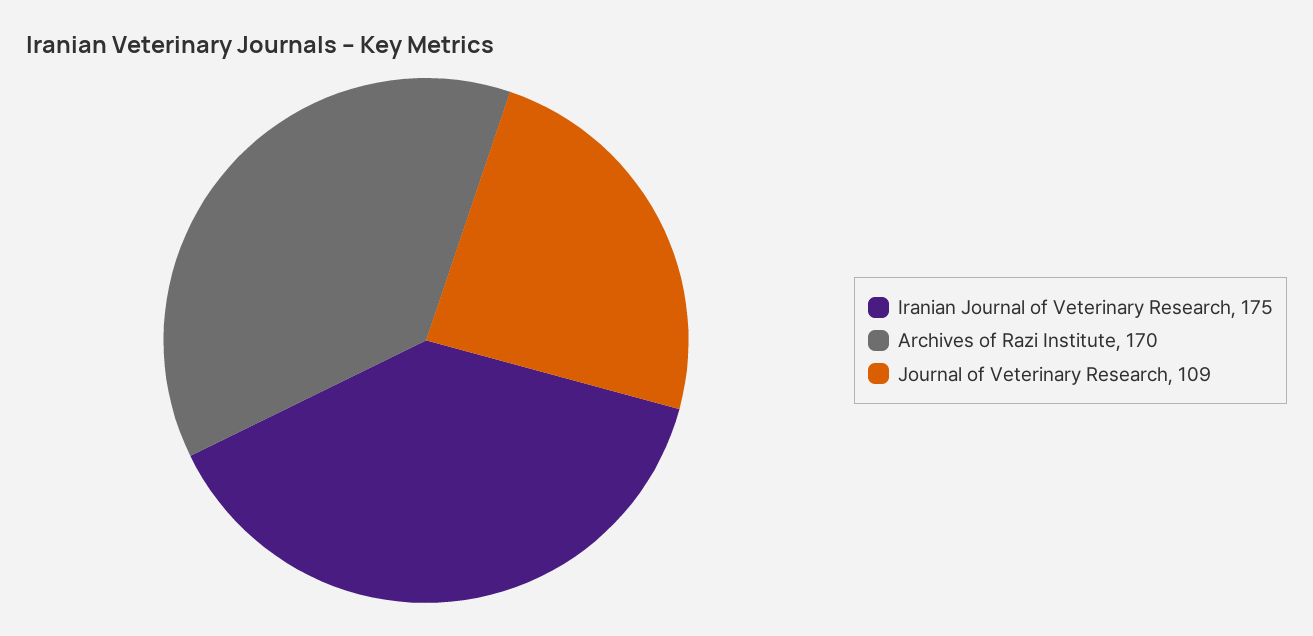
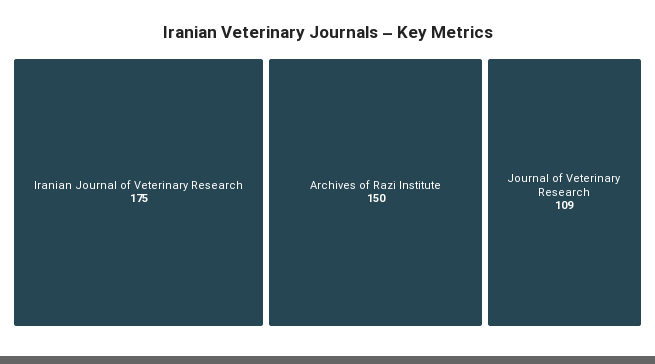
  {
    "Iranian Journal of Veterinary Research": 175,
-   "Archives of Razi Institute": 170,
+   "Archives of Razi Institute": 150,
    "Journal of Veterinary Research": 109
  }

